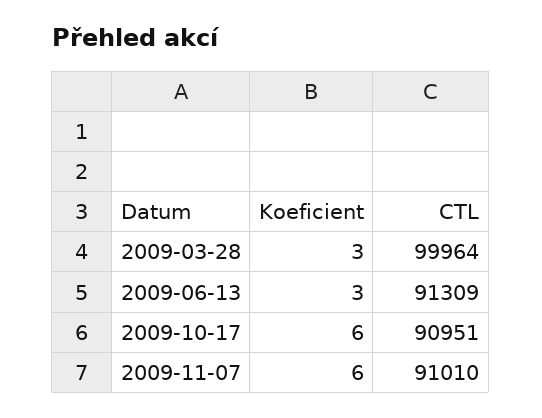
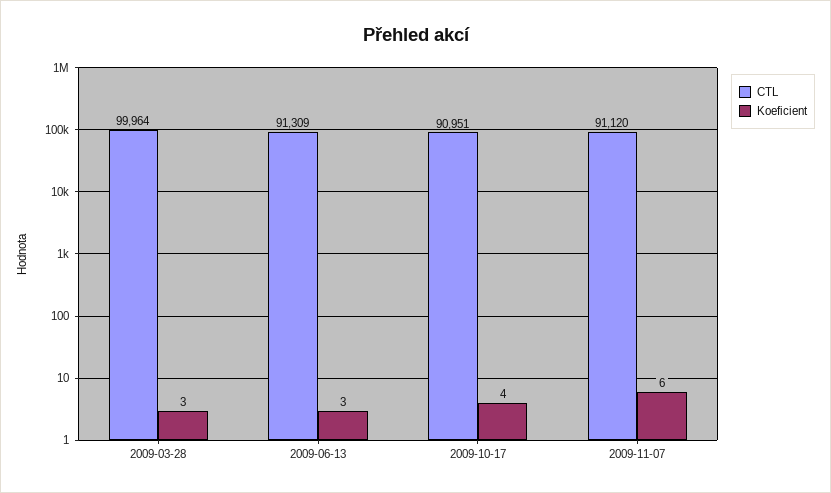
  {
    "Koeficient": {
      "2009-03-28": 3,
      "2009-06-13": 3,
-     "2009-10-17": 6,
+     "2009-10-17": 4,
      "2009-11-07": 6
    },
    "CTL": {
      "2009-03-28": 99964,
      "2009-06-13": 91309,
      "2009-10-17": 90951,
-     "2009-11-07": 91010
+     "2009-11-07": 91120
    }
  }

